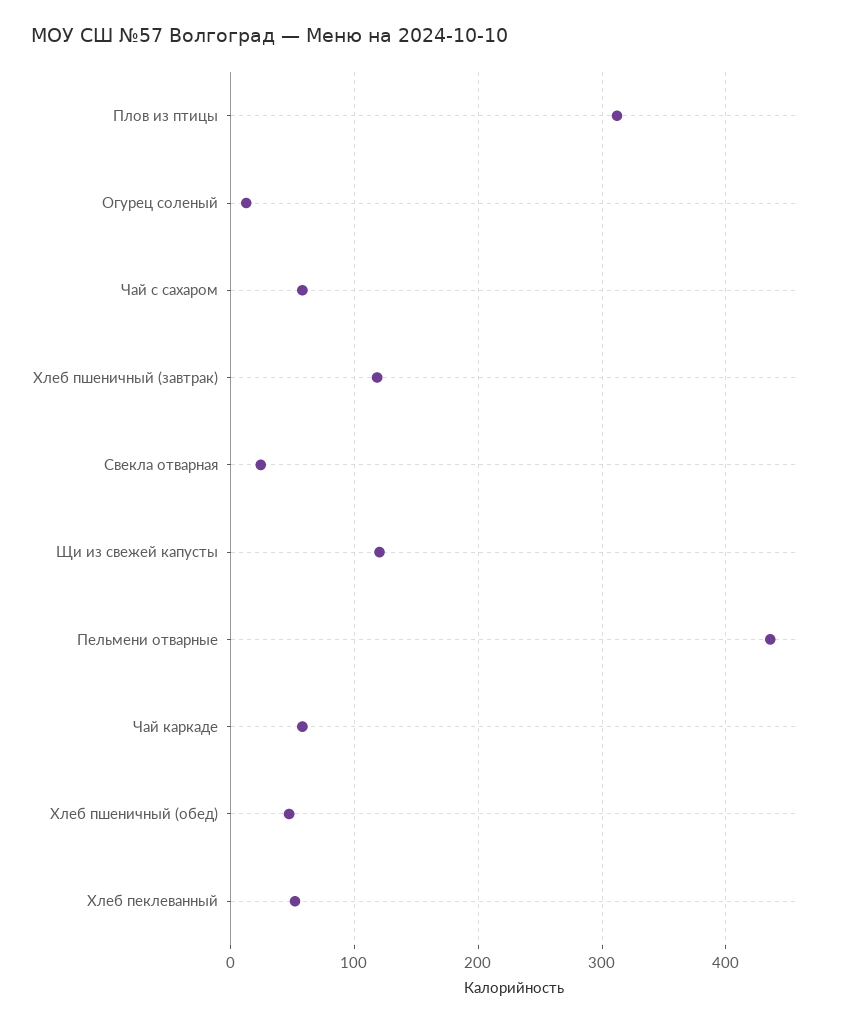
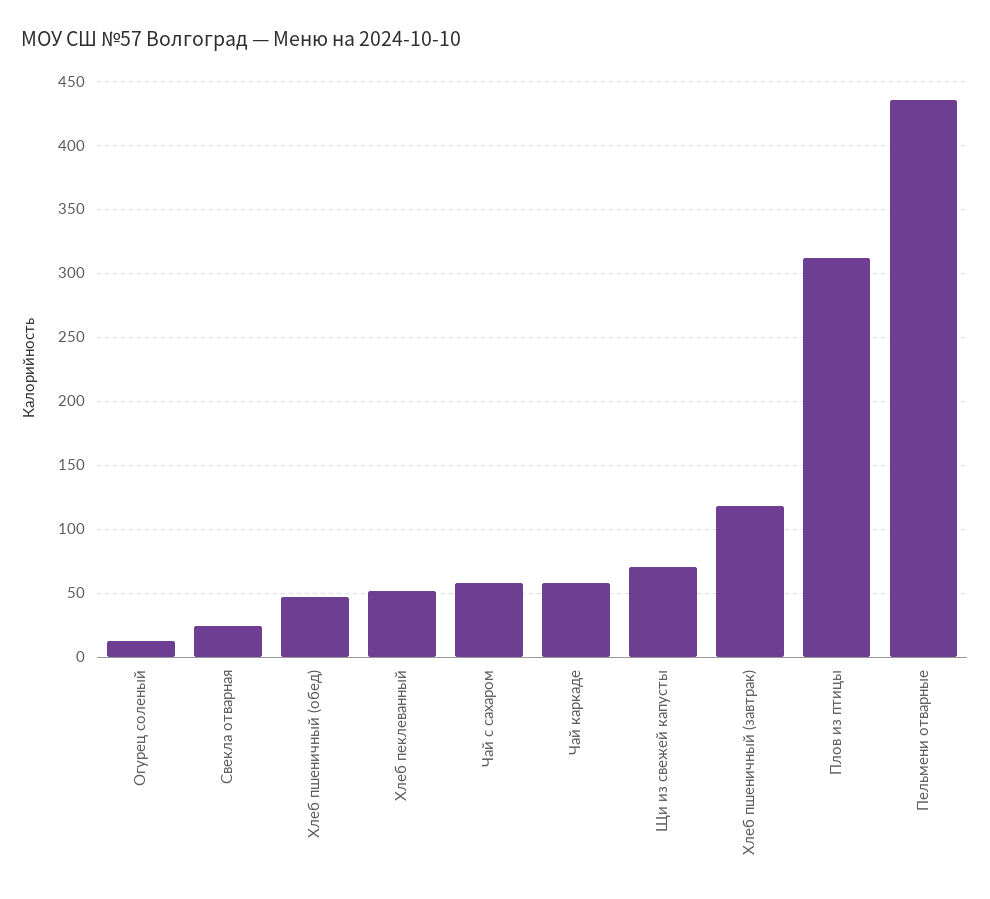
  {
    "Плов из птицы": 310,
    "Огурец соленый": 15,
    "Чай с сахаром": 60,
    "Хлеб пшеничный (завтрак)": 120,
    "Свекла отварная": 25,
-   "Щи из свежей капусты": 120,
+   "Щи из свежей капусты": 70,
    "Пельмени отварные": 435,
    "Чай каркаде": 60,
    "Хлеб пшеничный (обед)": 45,
    "Хлеб пеклеванный": 50
  }

